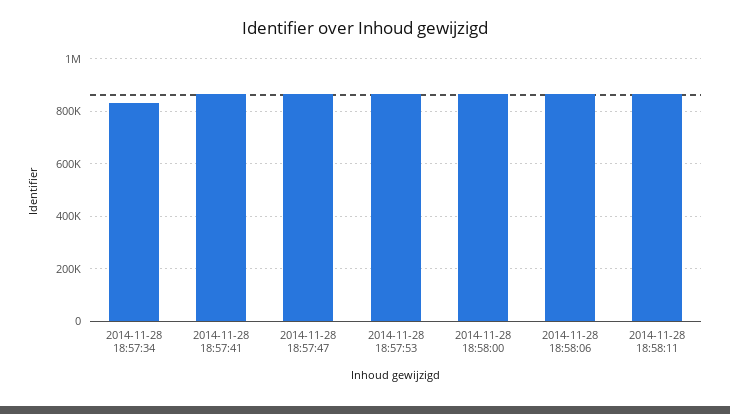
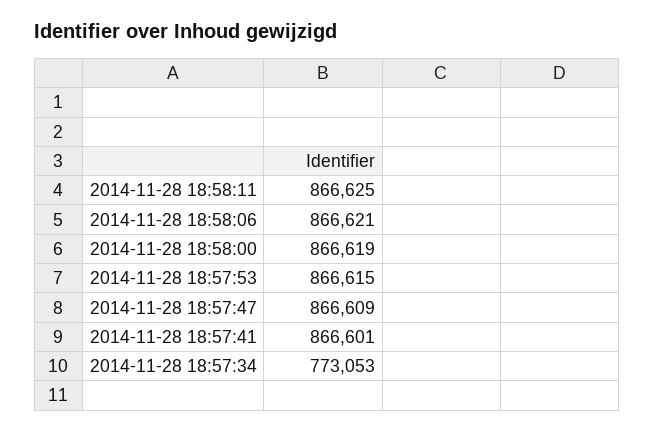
  {
-   "2014-11-28 18:57:34": 825000,
+   "2014-11-28 18:57:34": 773053,
    "2014-11-28 18:57:41": 866601,
    "2014-11-28 18:57:47": 866609,
    "2014-11-28 18:57:53": 866615,
    "2014-11-28 18:58:00": 866619,
    "2014-11-28 18:58:06": 866621,
    "2014-11-28 18:58:11": 866625
  }

